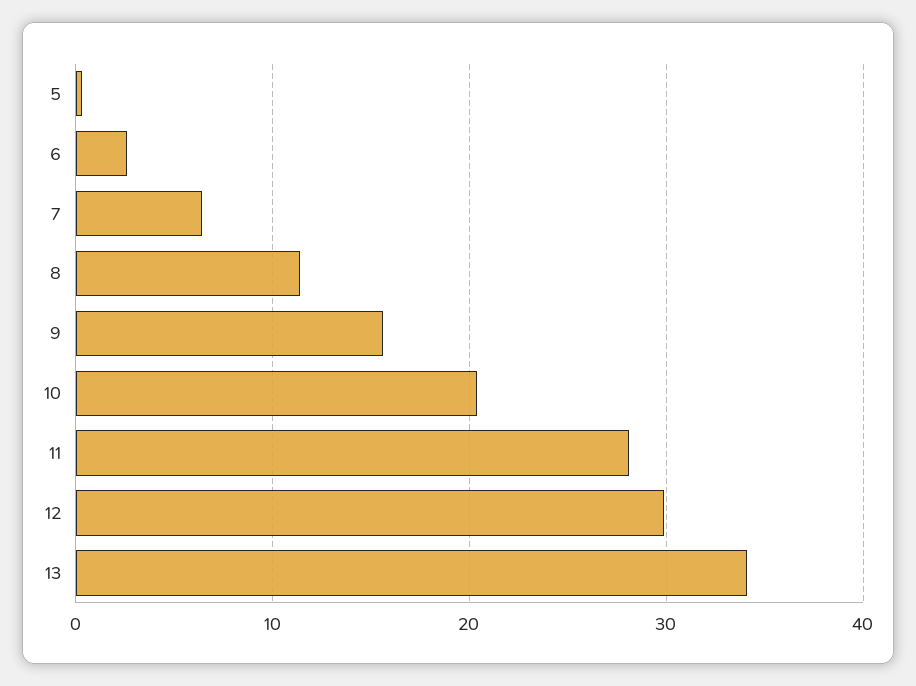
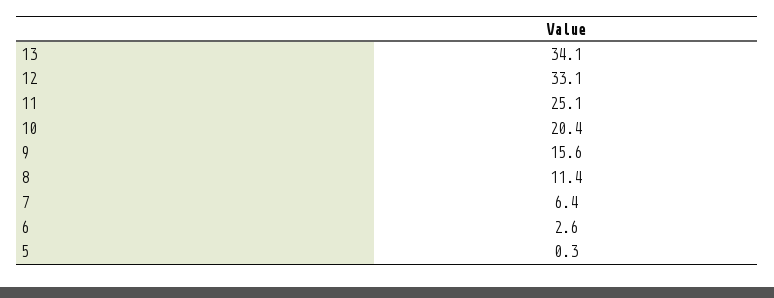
  {
    "5": 0.3,
    "6": 2.6,
    "7": 6.4,
    "8": 11.4,
    "9": 15.6,
    "10": 20.4,
-   "11": 28,
+   "11": 25.1,
-   "12": 30,
+   "12": 33.1,
    "13": 34.1
  }

